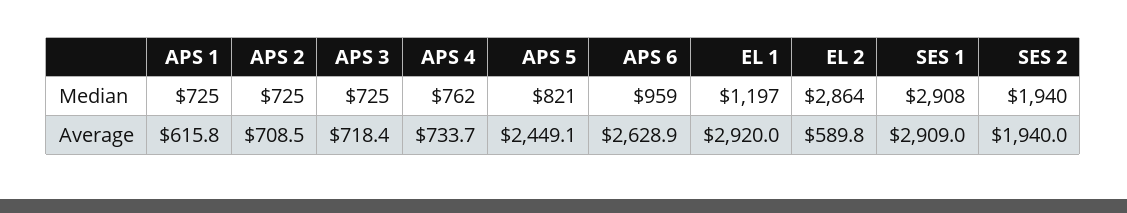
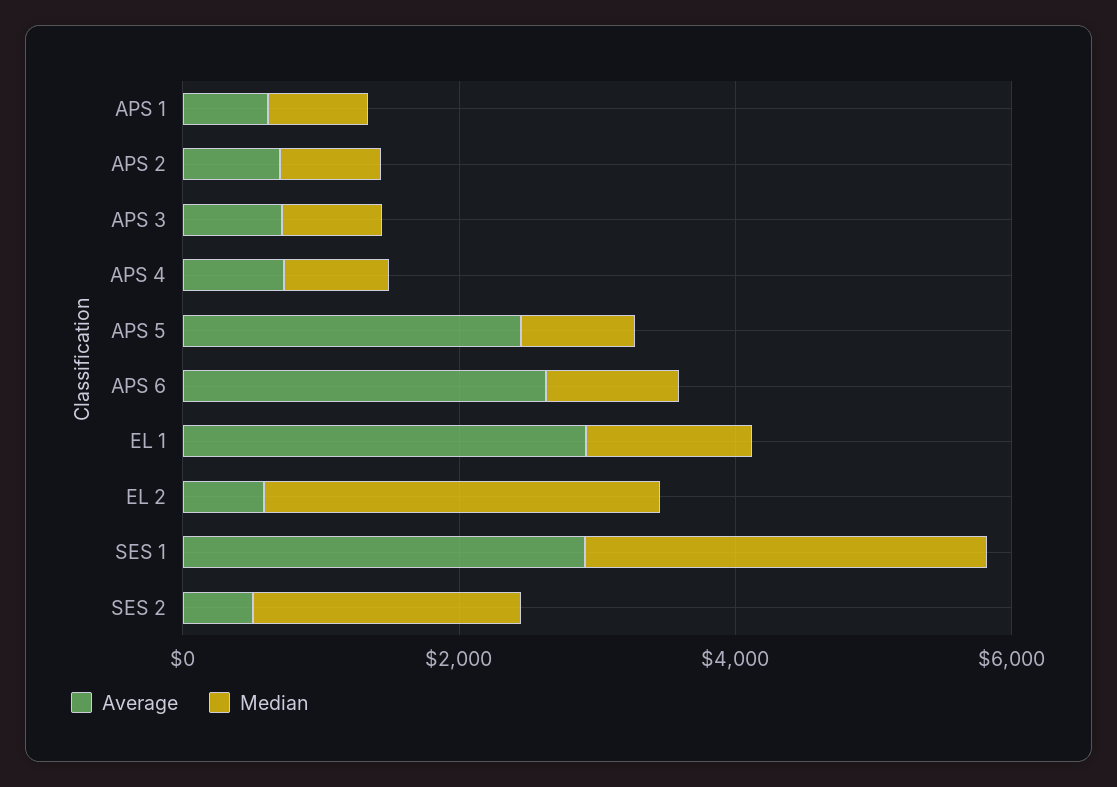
  {
    "Median": {
      "APS 1": 725,
      "APS 2": 725,
      "APS 3": 725,
      "APS 4": 762,
      "APS 5": 821,
      "APS 6": 959,
      "EL 1": 1197,
      "EL 2": 2864,
      "SES 1": 2908,
      "SES 2": 1940
    },
    "Average": {
      "APS 1": 615.8,
      "APS 2": 708.5,
      "APS 3": 718.4,
      "APS 4": 733.7,
      "APS 5": 2449.1,
      "APS 6": 2628.9,
      "EL 1": 2920,
      "EL 2": 589.8,
      "SES 1": 2909,
-     "SES 2": 1940
+     "SES 2": 500
    }
  }

